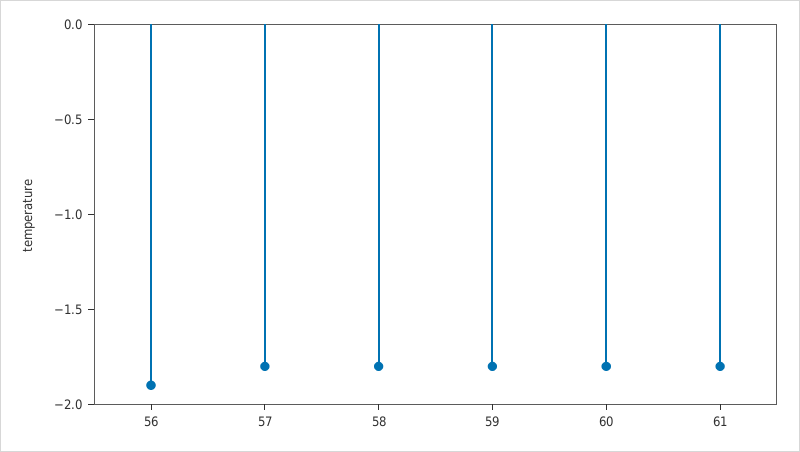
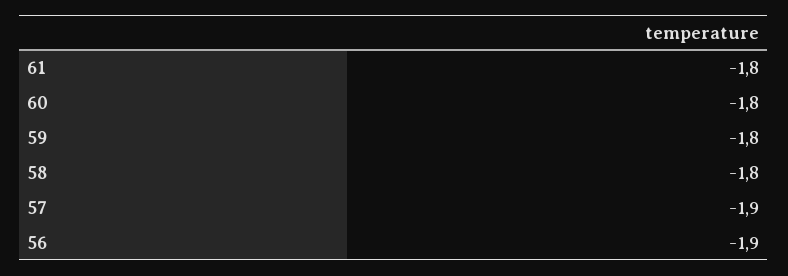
  {
    "56": -1.9,
-   "57": -1.8,
+   "57": -1.9,
    "58": -1.8,
    "59": -1.8,
    "60": -1.8,
    "61": -1.8
  }

